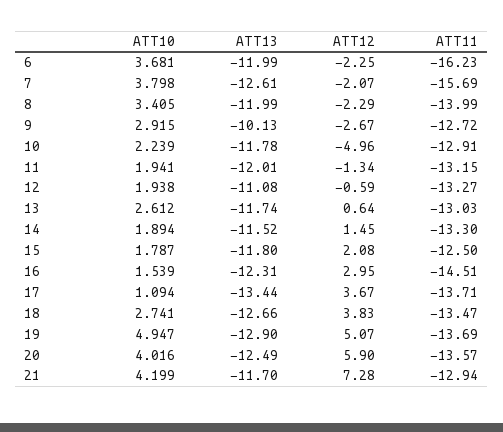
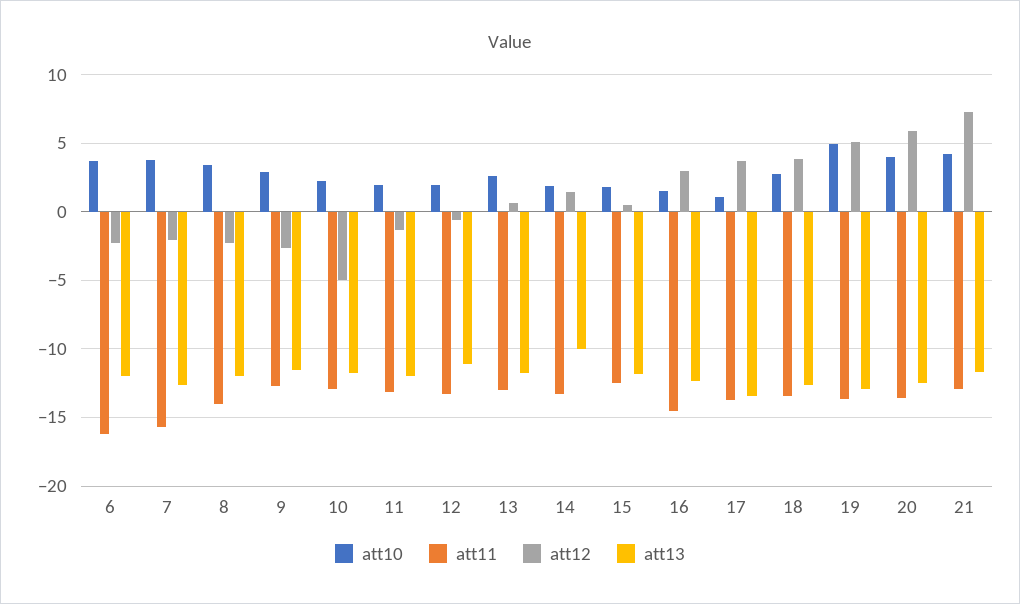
  {
    "ATT10": {
      "6": 3.681,
      "7": 3.798,
      "8": 3.405,
      "9": 2.915,
      "10": 2.239,
      "11": 1.941,
      "12": 1.938,
      "13": 2.612,
      "14": 1.894,
      "15": 1.787,
      "16": 1.539,
      "17": 1.094,
      "18": 2.741,
      "19": 4.947,
      "20": 4.016,
      "21": 4.199
    },
    "ATT13": {
      "6": -11.99,
      "7": -12.61,
      "8": -11.99,
-     "9": -10.13,
+     "9": -11.5,
      "10": -11.78,
      "11": -12.01,
      "12": -11.08,
      "13": -11.74,
-     "14": -11.52,
+     "14": -10,
      "15": -11.8,
      "16": -12.31,
      "17": -13.44,
      "18": -12.66,
      "19": -12.9,
      "20": -12.49,
      "21": -11.7
    },
    "ATT12": {
      "6": -2.25,
      "7": -2.07,
      "8": -2.29,
      "9": -2.67,
      "10": -4.96,
      "11": -1.34,
      "12": -0.59,
      "13": 0.64,
      "14": 1.45,
-     "15": 2.08,
+     "15": 0.5,
      "16": 2.95,
      "17": 3.67,
      "18": 3.83,
      "19": 5.07,
      "20": 5.9,
      "21": 7.28
    },
    "ATT11": {
      "6": -16.23,
      "7": -15.69,
      "8": -13.99,
      "9": -12.72,
      "10": -12.91,
      "11": -13.15,
      "12": -13.27,
      "13": -13.03,
      "14": -13.3,
      "15": -12.5,
      "16": -14.51,
      "17": -13.71,
      "18": -13.47,
      "19": -13.69,
      "20": -13.57,
      "21": -12.94
    }
  }

